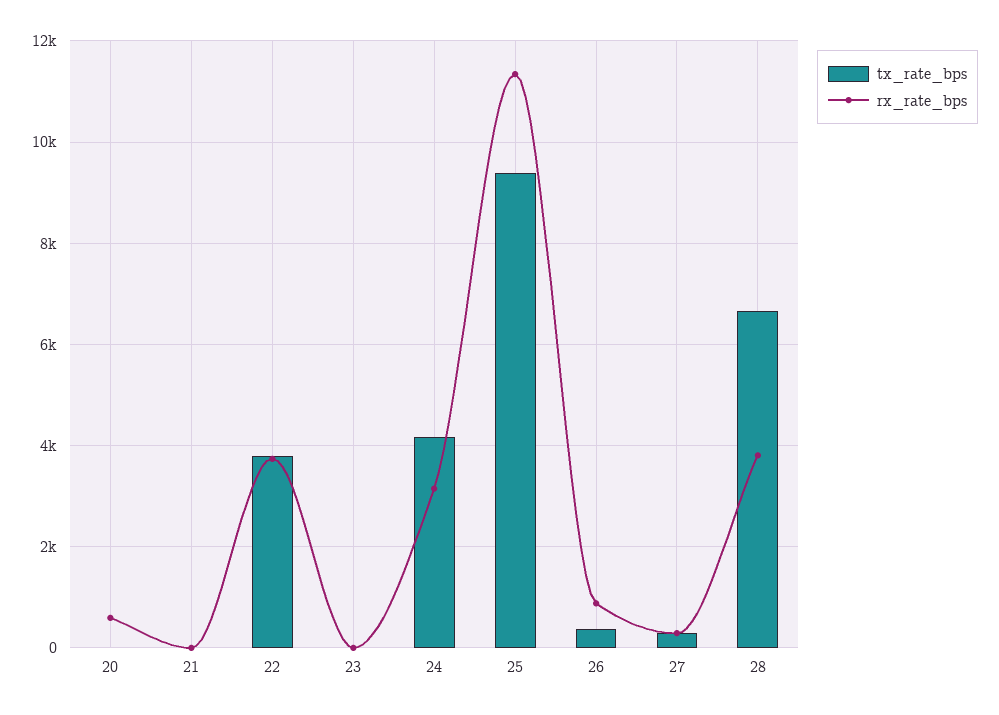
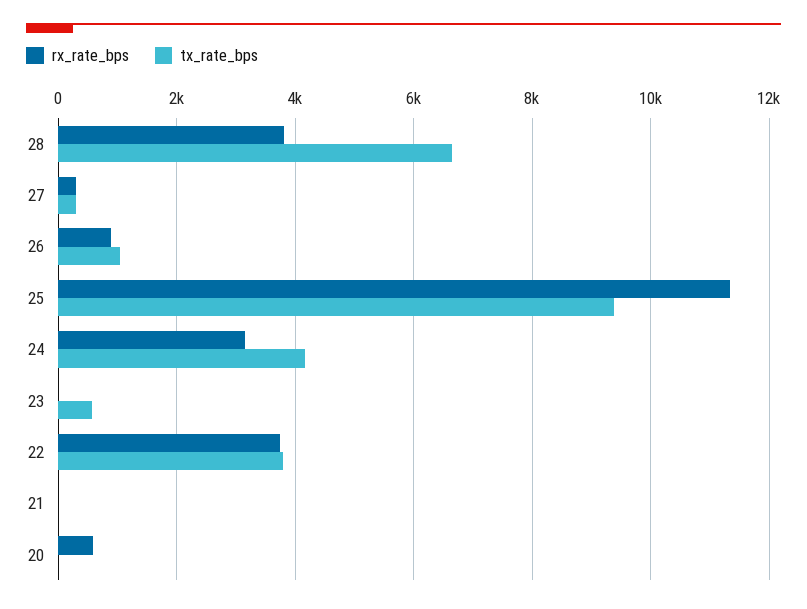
  {
    "tx_rate_bps": {
      "20": 0,
      "21": 0,
      "22": 3800,
-     "23": 0,
+     "23": 600,
      "24": 4200,
      "25": 9400,
-     "26": 400,
+     "26": 1000,
      "27": 200,
      "28": 6600
    },
    "rx_rate_bps": {
      "20": 600,
      "21": 0,
      "22": 3800,
      "23": 0,
      "24": 3200,
      "25": 11400,
      "26": 800,
      "27": 200,
      "28": 3800
    }
  }

